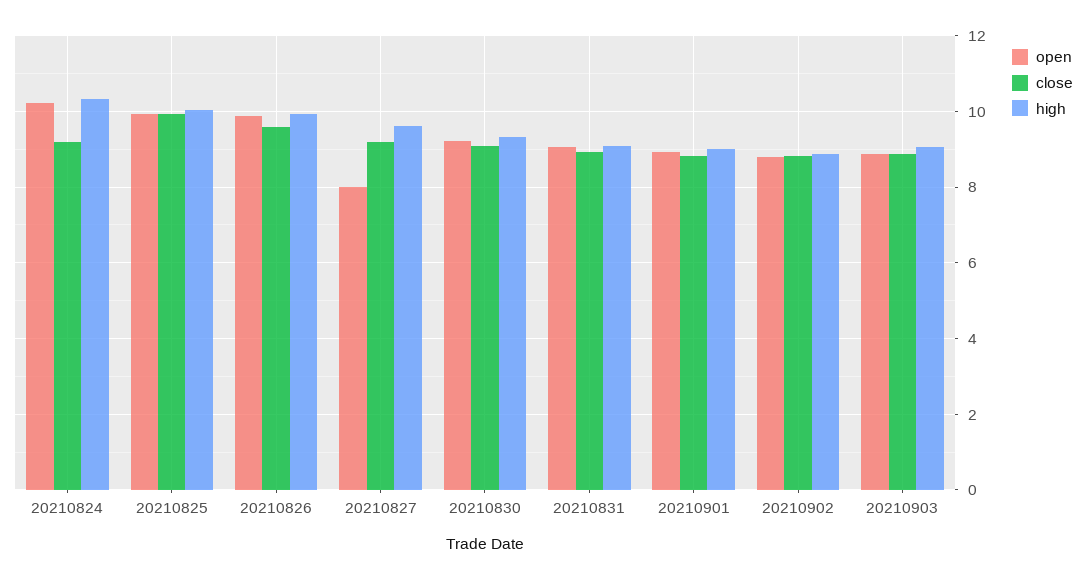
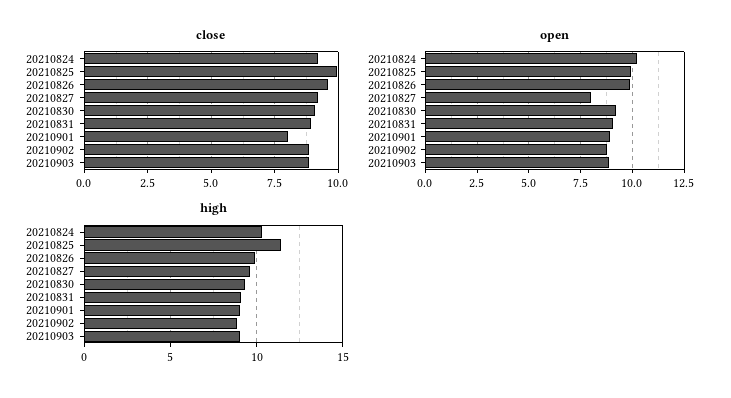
  {
    "open": {
      "20210824": 10.2,
      "20210825": 10,
      "20210826": 9.8,
      "20210827": 8,
      "20210830": 9.2,
      "20210831": 9,
      "20210901": 9,
      "20210902": 8.8,
      "20210903": 8.8
    },
    "close": {
      "20210824": 9.2,
      "20210825": 10,
      "20210826": 9.6,
      "20210827": 9.2,
      "20210830": 9,
      "20210831": 9,
-     "20210901": 8.8,
+     "20210901": 8,
      "20210902": 8.8,
      "20210903": 8.8
    },
    "high": {
      "20210824": 10.4,
-     "20210825": 10,
+     "20210825": 11.5,
      "20210826": 10,
      "20210827": 9.6,
      "20210830": 9.4,
      "20210831": 9,
      "20210901": 9,
      "20210902": 8.8,
      "20210903": 9
    }
  }

